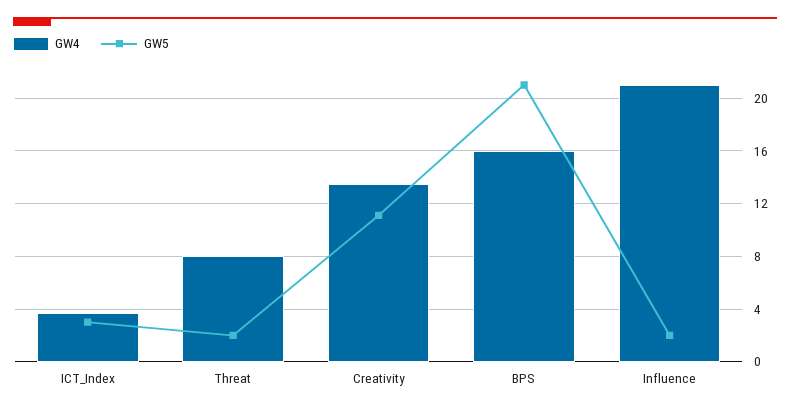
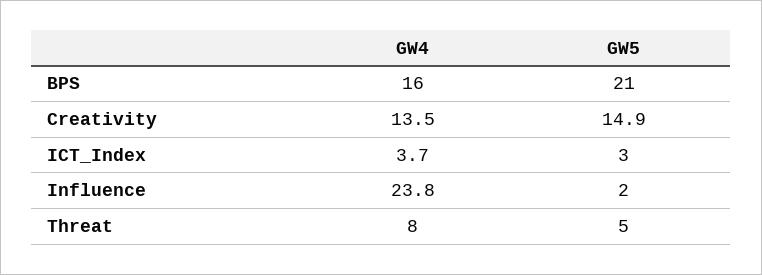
  {
    "GW4": {
      "ICT_Index": 3.7,
      "Threat": 8,
      "Creativity": 13.5,
      "BPS": 16,
-     "Influence": 21
+     "Influence": 23.8
    },
    "GW5": {
      "ICT_Index": 3,
-     "Threat": 2,
+     "Threat": 5,
-     "Creativity": 11,
+     "Creativity": 14.9,
      "BPS": 21,
      "Influence": 2
    }
  }

